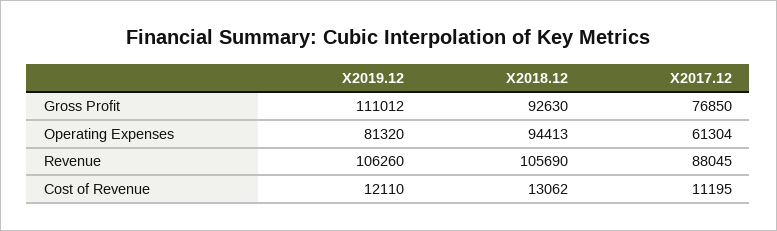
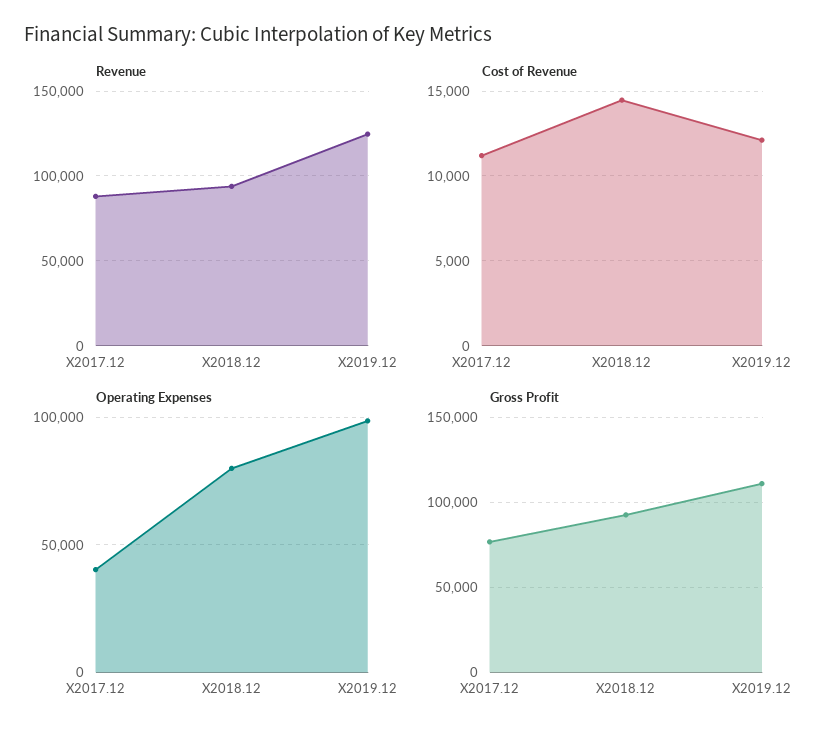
  {
    "Gross Profit": {
      "X2019.12": 111012,
      "X2018.12": 92630,
      "X2017.12": 76850
    },
    "Operating Expenses": {
-     "X2019.12": 81320,
+     "X2019.12": 100000,
-     "X2018.12": 94413,
+     "X2018.12": 80000,
-     "X2017.12": 61304
+     "X2017.12": 40000
    },
    "Revenue": {
-     "X2019.12": 106260,
+     "X2019.12": 125000,
-     "X2018.12": 105690,
+     "X2018.12": 95000,
      "X2017.12": 88045
    },
    "Cost of Revenue": {
      "X2019.12": 12110,
-     "X2018.12": 13062,
+     "X2018.12": 14500,
      "X2017.12": 11195
    }
  }

